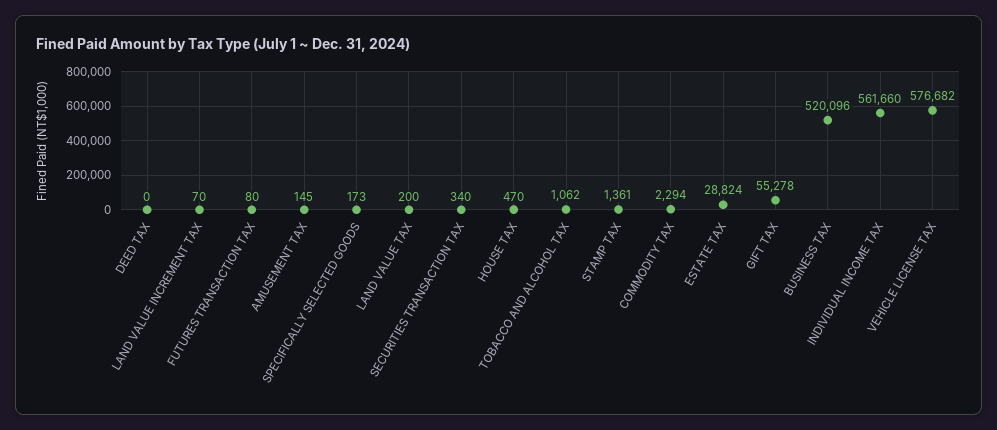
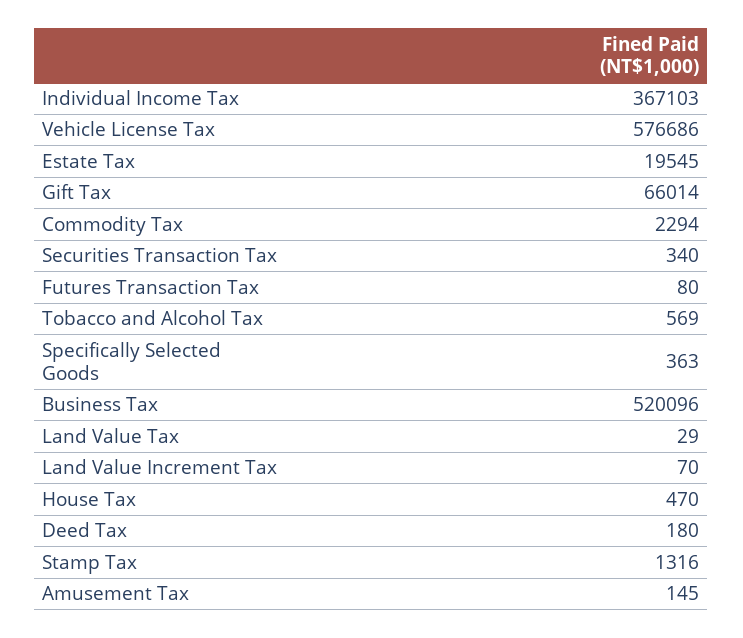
  {
-   "DEED TAX": 0,
+   "DEED TAX": 180,
    "LAND VALUE INCREMENT TAX": 70,
    "FUTURES TRANSACTION TAX": 80,
    "AMUSEMENT TAX": 145,
-   "SPECIFICALLY SELECTED GOODS": 173,
+   "SPECIFICALLY SELECTED GOODS": 363,
-   "LAND VALUE TAX": 200,
+   "LAND VALUE TAX": 29,
    "SECURITIES TRANSACTION TAX": 340,
    "HOUSE TAX": 470,
-   "TOBACCO AND ALCOHOL TAX": 1062,
+   "TOBACCO AND ALCOHOL TAX": 569,
-   "STAMP TAX": 1361,
+   "STAMP TAX": 1316,
    "COMMODITY TAX": 2294,
-   "ESTATE TAX": 28824,
+   "ESTATE TAX": 19545,
-   "GIFT TAX": 55278,
+   "GIFT TAX": 66014,
    "BUSINESS TAX": 520096,
-   "INDIVIDUAL INCOME TAX": 561660,
+   "INDIVIDUAL INCOME TAX": 367103,
-   "VEHICLE LICENSE TAX": 576682
+   "VEHICLE LICENSE TAX": 576686
  }

